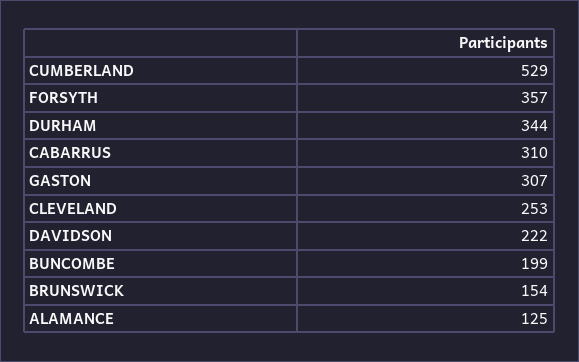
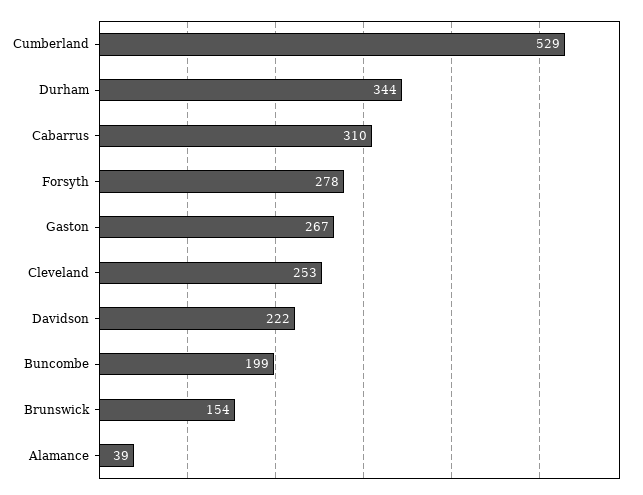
  {
    "CUMBERLAND": 529,
-   "FORSYTH": 357,
+   "FORSYTH": 278,
    "DURHAM": 344,
    "CABARRUS": 310,
-   "GASTON": 307,
+   "GASTON": 267,
    "CLEVELAND": 253,
    "DAVIDSON": 222,
    "BUNCOMBE": 199,
    "BRUNSWICK": 154,
-   "ALAMANCE": 125
+   "ALAMANCE": 39
  }

